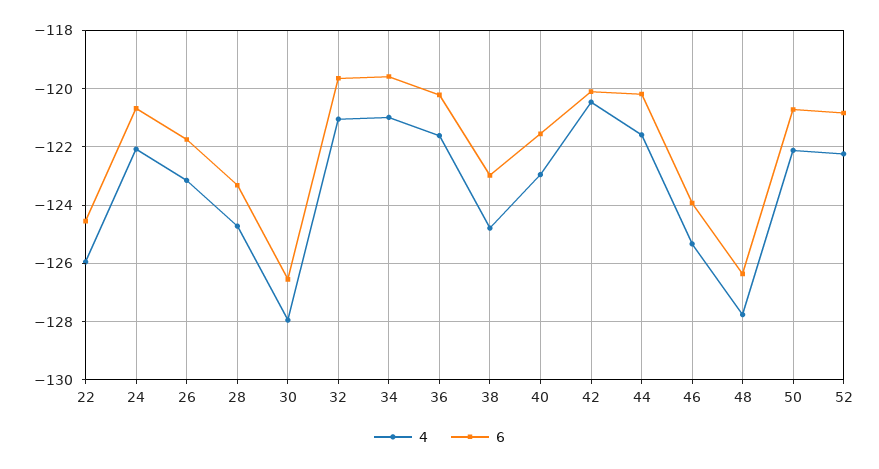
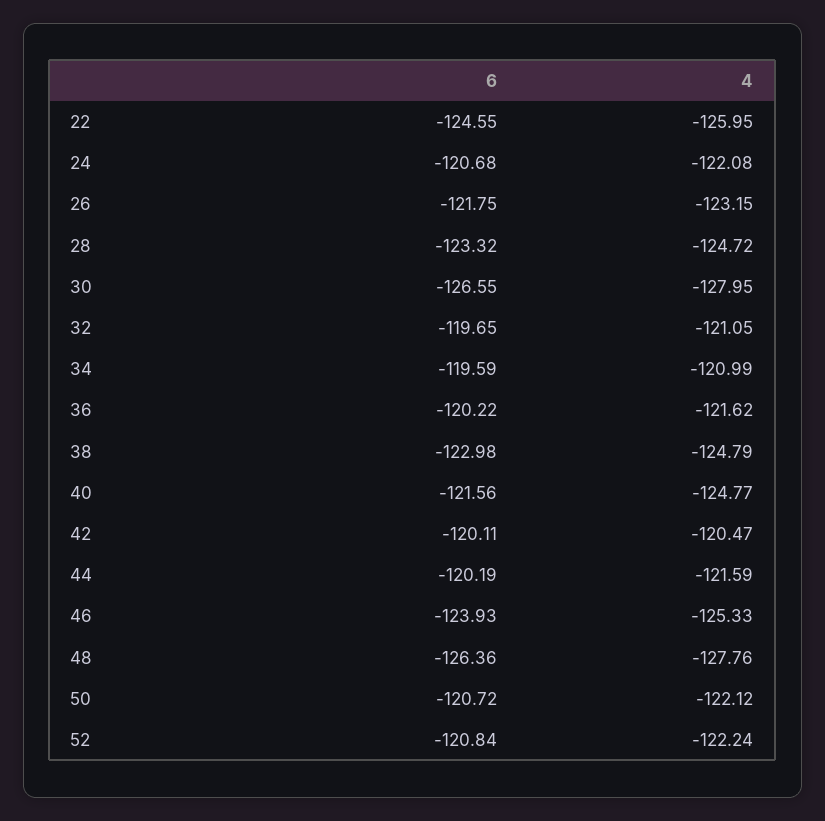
  {
    "4": {
      "22": -125.95,
      "24": -122.08,
      "26": -123.15,
      "28": -124.72,
      "30": -127.95,
      "32": -121.05,
      "34": -120.99,
      "36": -121.62,
      "38": -124.79,
-     "40": -123,
+     "40": -124.77,
      "42": -120.47,
      "44": -121.59,
      "46": -125.33,
      "48": -127.76,
      "50": -122.12,
      "52": -122.24
    },
    "6": {
      "22": -124.55,
      "24": -120.68,
      "26": -121.75,
      "28": -123.32,
      "30": -126.55,
      "32": -119.65,
      "34": -119.59,
      "36": -120.22,
      "38": -122.98,
      "40": -121.56,
      "42": -120.11,
      "44": -120.19,
      "46": -123.93,
      "48": -126.36,
      "50": -120.72,
      "52": -120.84
    }
  }

